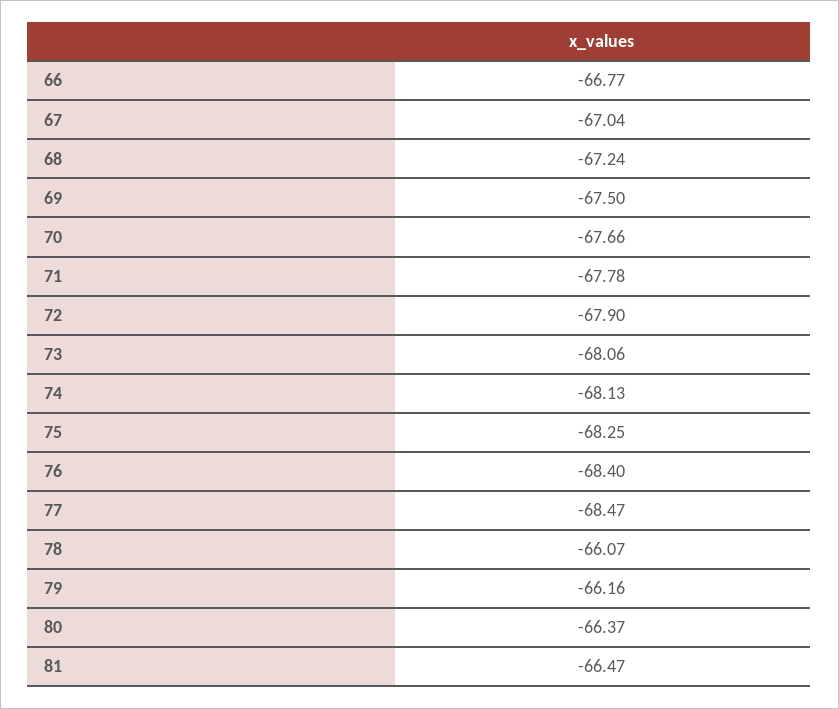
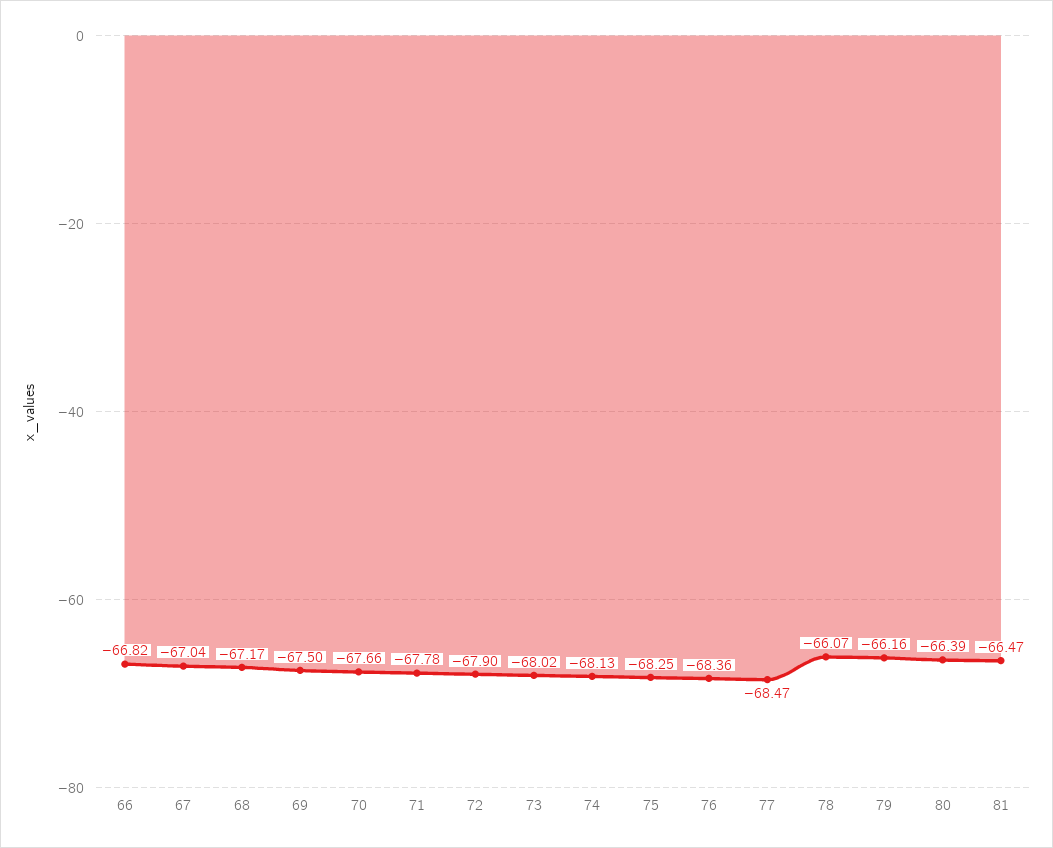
  {
-   "66": -66.77,
+   "66": -66.82,
    "67": -67.04,
-   "68": -67.24,
+   "68": -67.17,
    "69": -67.5,
    "70": -67.66,
    "71": -67.78,
    "72": -67.9,
-   "73": -68.06,
+   "73": -68.02,
    "74": -68.13,
    "75": -68.25,
-   "76": -68.4,
+   "76": -68.36,
    "77": -68.47,
    "78": -66.07,
    "79": -66.16,
-   "80": -66.37,
+   "80": -66.39,
    "81": -66.47
  }

